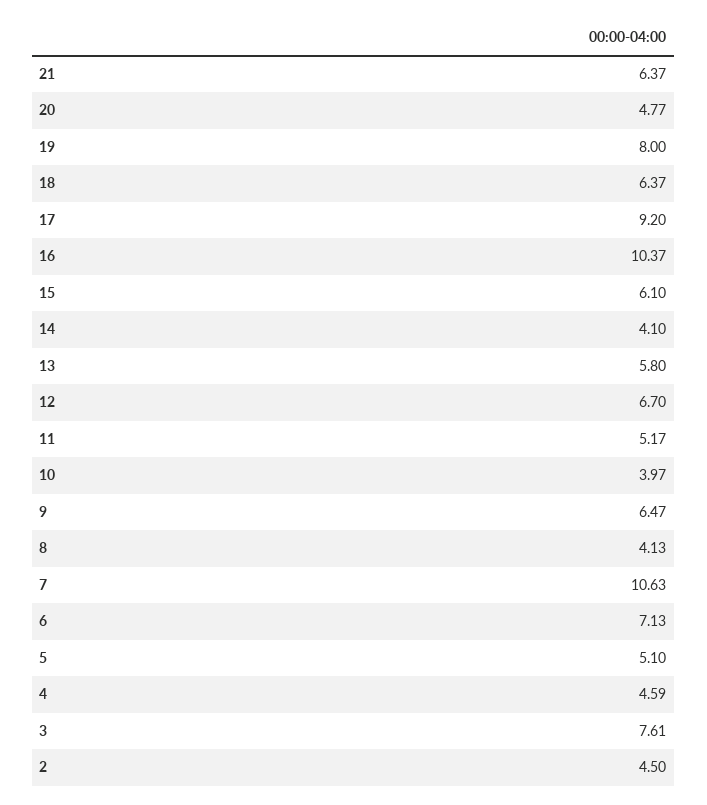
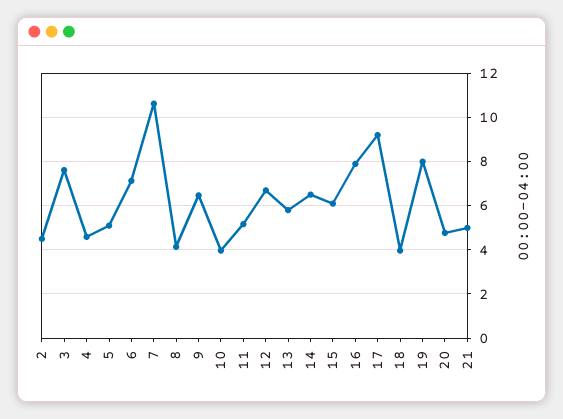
  {
-   "21": 6.37,
+   "21": 5,
    "20": 4.77,
    "19": 8,
-   "18": 6.37,
+   "18": 4,
    "17": 9.2,
-   "16": 10.37,
+   "16": 8,
    "15": 6.1,
-   "14": 4.1,
+   "14": 6.5,
    "13": 5.8,
    "12": 6.7,
    "11": 5.17,
    "10": 3.97,
    "9": 6.47,
    "8": 4.13,
    "7": 10.63,
    "6": 7.13,
    "5": 5.1,
    "4": 4.59,
    "3": 7.61,
    "2": 4.5
  }

